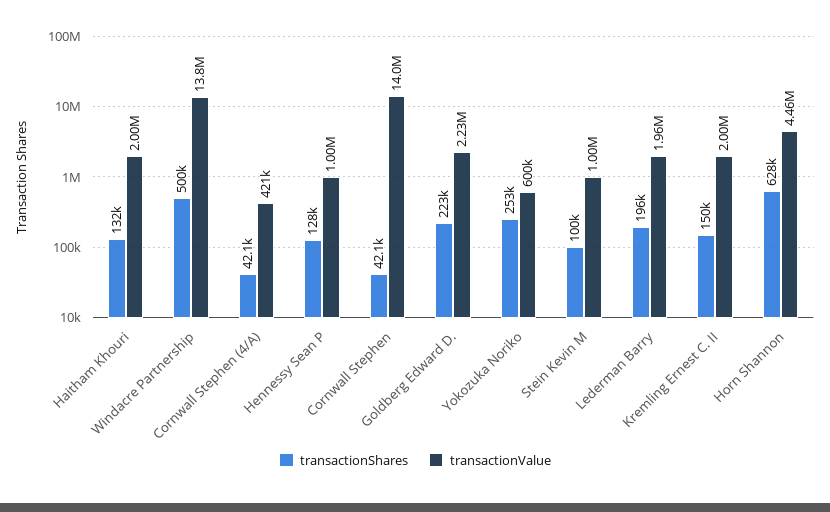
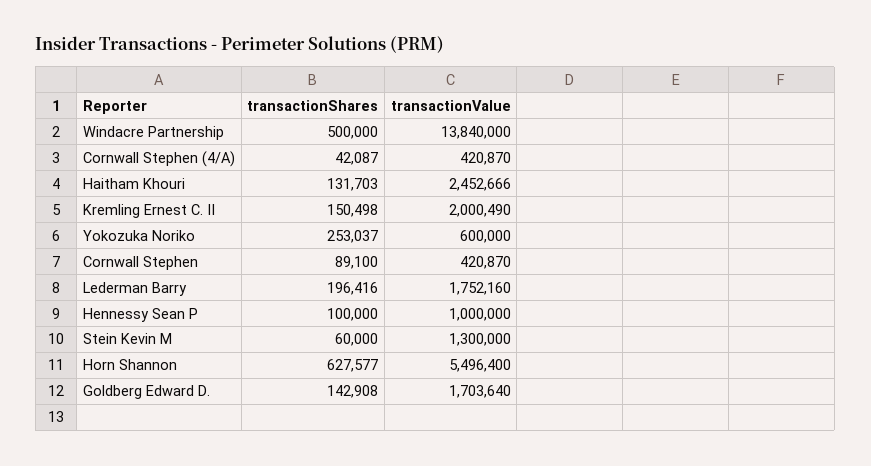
  {
    "transactionShares": {
      "Haitham Khouri": 131703,
      "Windacre Partnership": 500000,
      "Cornwall Stephen (4/A)": 42087,
-     "Hennessy Sean P": 128000,
+     "Hennessy Sean P": 100000,
-     "Cornwall Stephen": 42100,
+     "Cornwall Stephen": 89100,
-     "Goldberg Edward D.": 223000,
+     "Goldberg Edward D.": 142908,
      "Yokozuka Noriko": 253037,
-     "Stein Kevin M": 100000,
+     "Stein Kevin M": 60000,
      "Lederman Barry": 196416,
      "Kremling Ernest C. II": 150498,
      "Horn Shannon": 627577
    },
    "transactionValue": {
-     "Haitham Khouri": 2000000,
+     "Haitham Khouri": 2452666,
      "Windacre Partnership": 13840000,
      "Cornwall Stephen (4/A)": 420870,
      "Hennessy Sean P": 1000000,
-     "Cornwall Stephen": 14000000,
+     "Cornwall Stephen": 420870,
-     "Goldberg Edward D.": 2230000,
+     "Goldberg Edward D.": 1703640,
      "Yokozuka Noriko": 600000,
-     "Stein Kevin M": 1000000,
+     "Stein Kevin M": 1300000,
-     "Lederman Barry": 1960000,
+     "Lederman Barry": 1752160,
      "Kremling Ernest C. II": 2000490,
-     "Horn Shannon": 4460000
+     "Horn Shannon": 5496400
    }
  }

